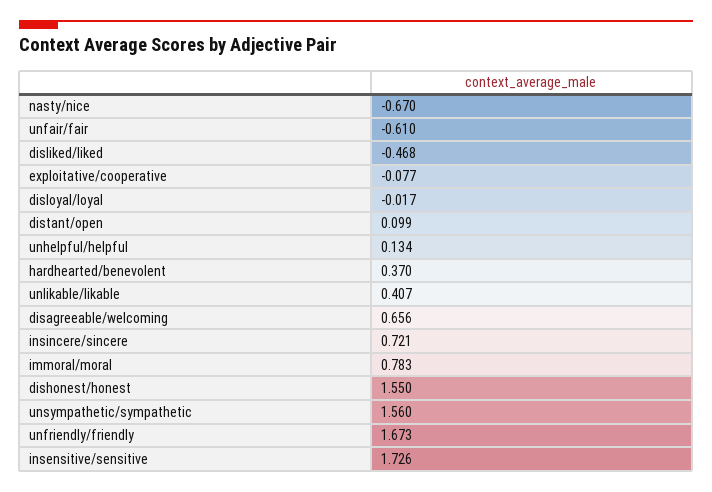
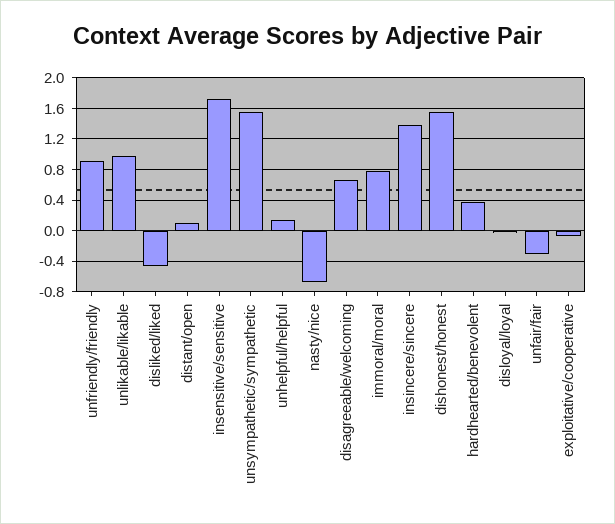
  {
    "nasty/nice": -0.67,
-   "unfair/fair": -0.61,
+   "unfair/fair": -0.3,
    "disliked/liked": -0.468,
    "exploitative/cooperative": -0.077,
    "disloyal/loyal": -0.017,
    "distant/open": 0.099,
    "unhelpful/helpful": 0.134,
    "hardhearted/benevolent": 0.37,
-   "unlikable/likable": 0.407,
+   "unlikable/likable": 1,
    "disagreeable/welcoming": 0.656,
-   "insincere/sincere": 0.721,
+   "insincere/sincere": 1.4,
    "immoral/moral": 0.783,
    "dishonest/honest": 1.55,
    "unsympathetic/sympathetic": 1.56,
-   "unfriendly/friendly": 1.673,
+   "unfriendly/friendly": 0.9,
    "insensitive/sensitive": 1.726
  }

